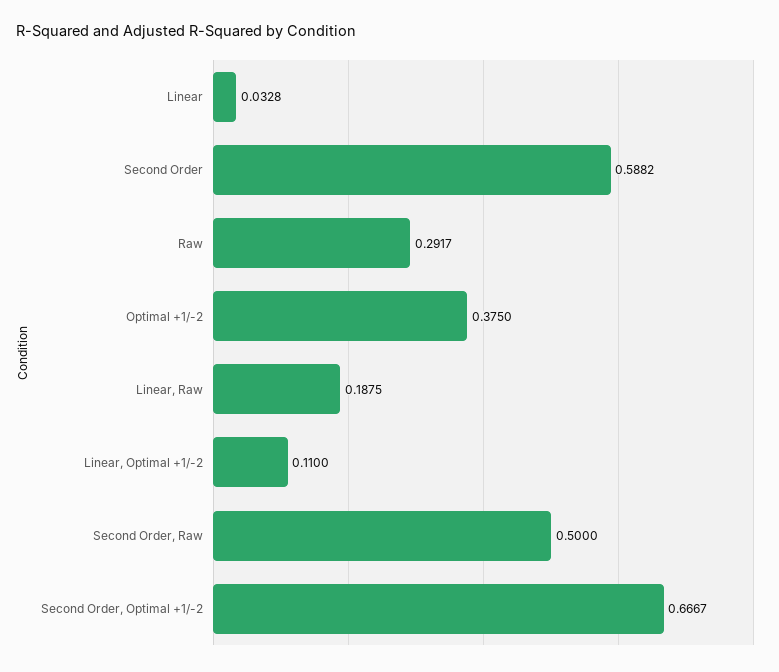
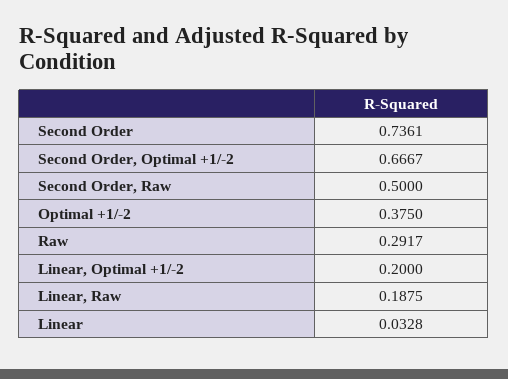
  {
    "Linear": 0.0328,
-   "Second Order": 0.5882,
+   "Second Order": 0.7361,
    "Raw": 0.2917,
    "Optimal +1/-2": 0.375,
    "Linear, Raw": 0.1875,
-   "Linear, Optimal +1/-2": 0.11,
+   "Linear, Optimal +1/-2": 0.2,
    "Second Order, Raw": 0.5,
    "Second Order, Optimal +1/-2": 0.6667
  }

